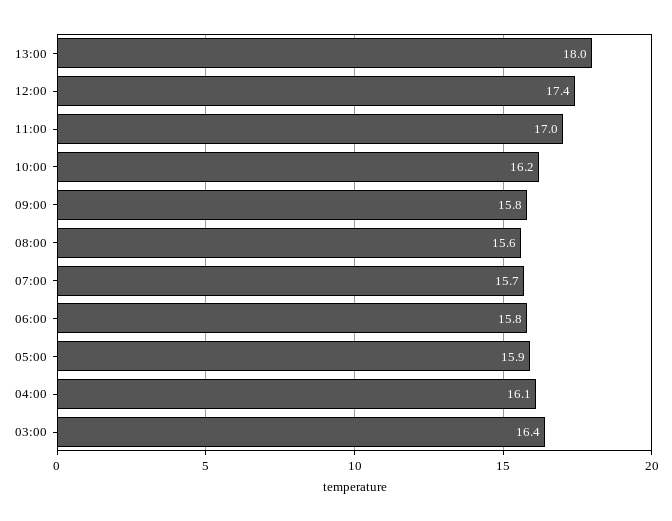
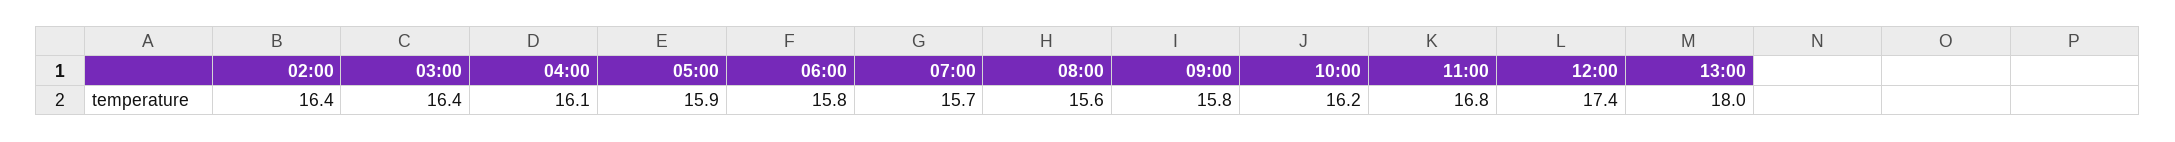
  {
    "13:00": 18,
    "12:00": 17.4,
-   "11:00": 17,
+   "11:00": 16.8,
    "10:00": 16.2,
    "09:00": 15.8,
    "08:00": 15.6,
    "07:00": 15.7,
    "06:00": 15.8,
    "05:00": 15.9,
    "04:00": 16.1,
-   "03:00": 16.4
+   "03:00": 16.4,
+   "02:00": 16.4
  }

